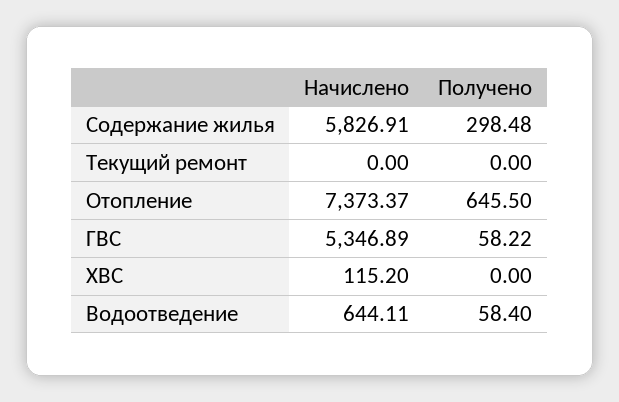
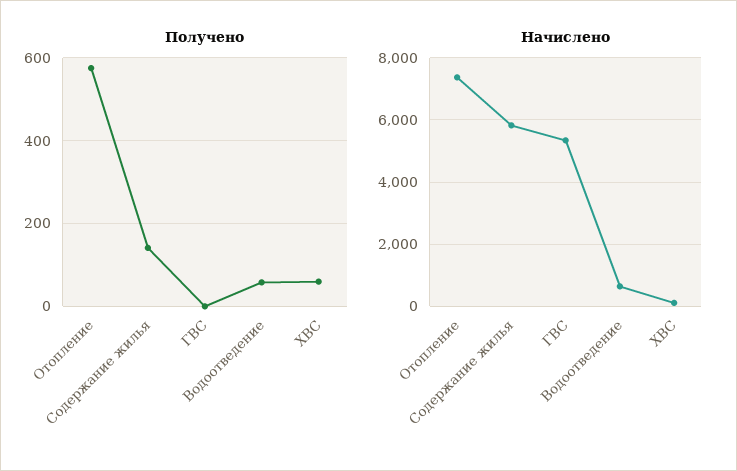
  {
    "Начислено": {
      "Содержание жилья": 5826.91,
-     "Текущий ремонт": 0,
      "Отопление": 7373.37,
      "ГВС": 5346.89,
      "ХВС": 115.2,
      "Водоотведение": 644.11
    },
    "Получено": {
-     "Содержание жилья": 298.48,
+     "Содержание жилья": 140,
-     "Текущий ремонт": 0,
-     "Отопление": 645.5,
+     "Отопление": 580,
-     "ГВС": 58.22,
+     "ГВС": 0,
-     "ХВС": 0,
+     "ХВС": 60,
      "Водоотведение": 58.4
    }
  }

